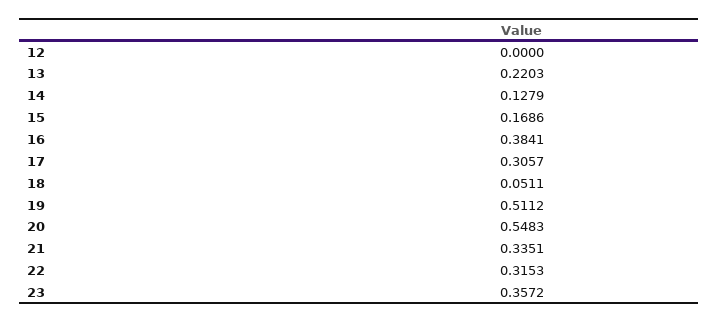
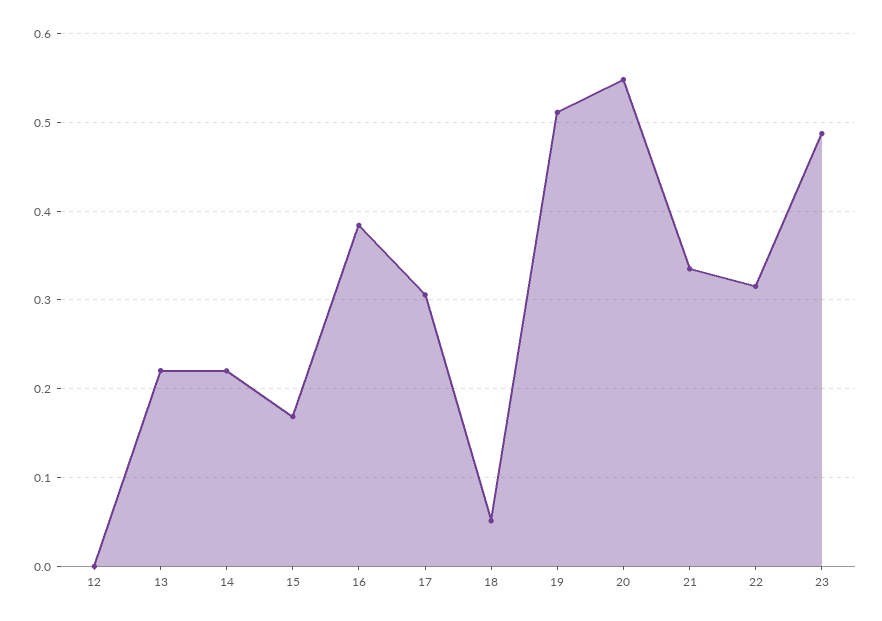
  {
    "12": 0,
    "13": 0.2203,
-   "14": 0.1279,
+   "14": 0.22,
    "15": 0.1686,
    "16": 0.3841,
    "17": 0.3057,
    "18": 0.0511,
    "19": 0.5112,
    "20": 0.5483,
    "21": 0.3351,
    "22": 0.3153,
-   "23": 0.3572
+   "23": 0.49
  }

